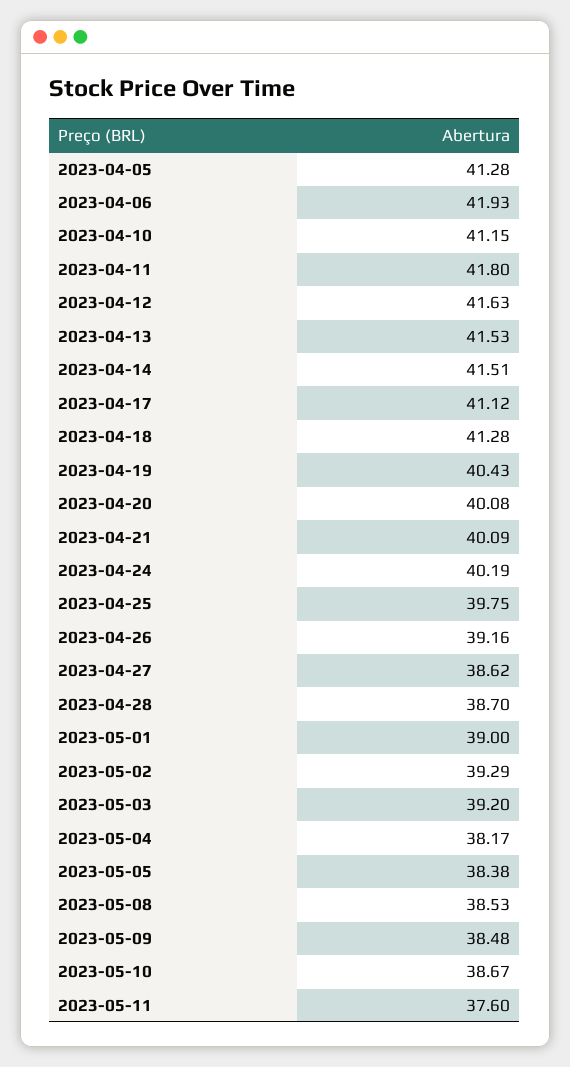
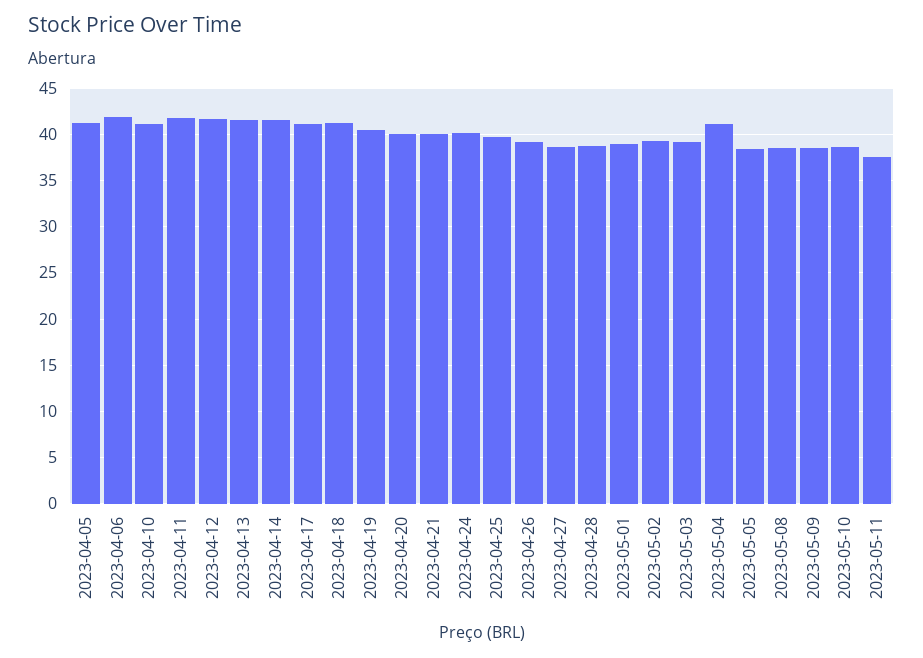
  {
    "2023-04-05": 41.28,
    "2023-04-06": 41.93,
    "2023-04-10": 41.15,
    "2023-04-11": 41.8,
    "2023-04-12": 41.63,
    "2023-04-13": 41.53,
    "2023-04-14": 41.51,
    "2023-04-17": 41.12,
    "2023-04-18": 41.28,
    "2023-04-19": 40.43,
    "2023-04-20": 40.08,
    "2023-04-21": 40.09,
    "2023-04-24": 40.19,
    "2023-04-25": 39.75,
    "2023-04-26": 39.16,
    "2023-04-27": 38.62,
    "2023-04-28": 38.7,
    "2023-05-01": 39,
    "2023-05-02": 39.29,
    "2023-05-03": 39.2,
-   "2023-05-04": 38.17,
+   "2023-05-04": 41,
    "2023-05-05": 38.38,
    "2023-05-08": 38.53,
    "2023-05-09": 38.48,
    "2023-05-10": 38.67,
    "2023-05-11": 37.6
  }

